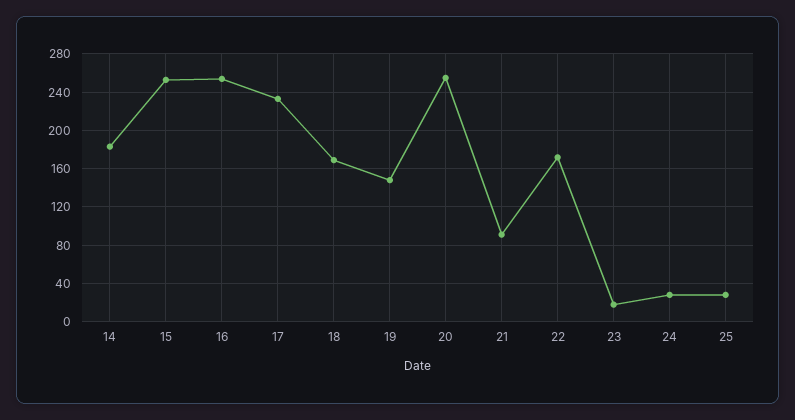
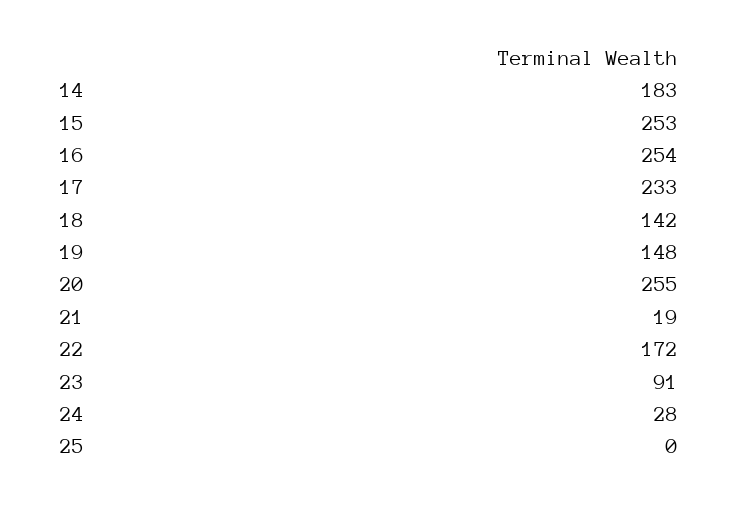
  {
    "14": 183,
    "15": 253,
    "16": 254,
    "17": 233,
-   "18": 170,
+   "18": 142,
    "19": 148,
    "20": 255,
-   "21": 90,
+   "21": 19,
    "22": 172,
-   "23": 20,
+   "23": 91,
    "24": 28,
-   "25": 30
+   "25": 0
  }

